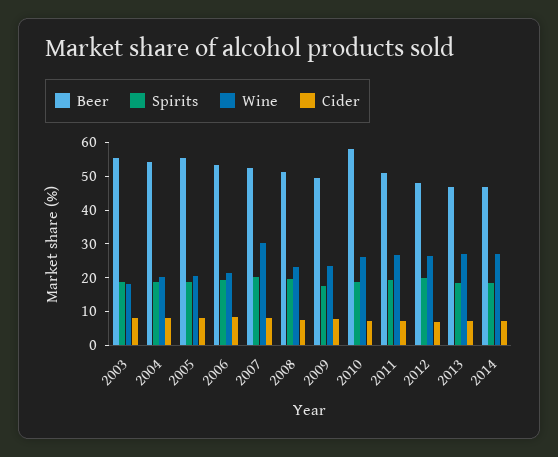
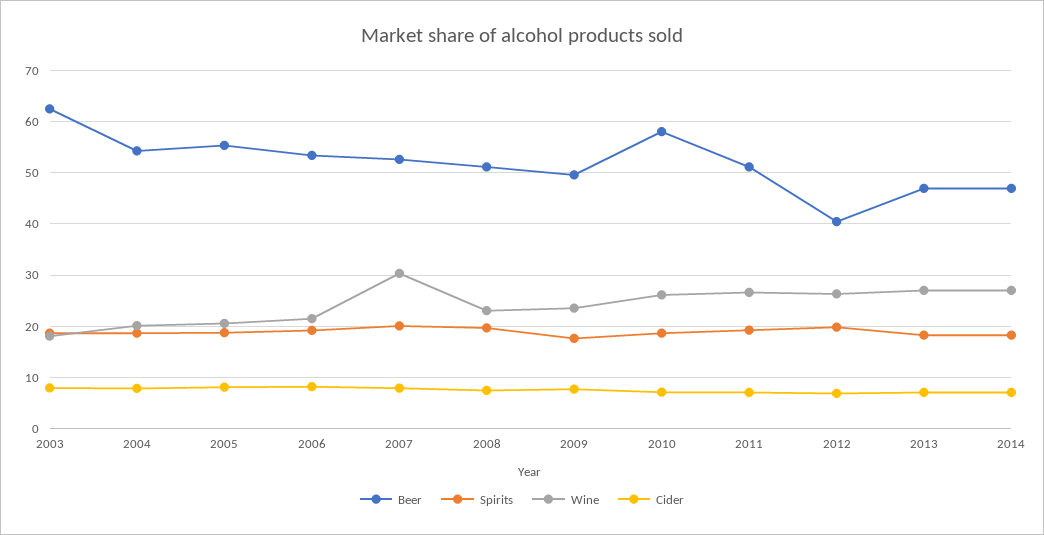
  {
    "Beer": {
-     "2003": 55,
+     "2003": 62,
      "2004": 54,
      "2005": 56,
      "2006": 54,
      "2007": 52,
      "2008": 52,
      "2009": 50,
      "2010": 58,
      "2011": 52,
-     "2012": 47.5,
+     "2012": 40,
      "2013": 46,
      "2014": 46
    },
    "Spirits": {
      "2003": 18,
      "2004": 18,
      "2005": 18,
      "2006": 20,
      "2007": 20,
      "2008": 20,
      "2009": 18,
      "2010": 18,
      "2011": 20,
      "2012": 20,
      "2013": 18,
      "2014": 18
    },
    "Wine": {
      "2003": 18,
      "2004": 20,
      "2005": 20,
      "2006": 22,
      "2007": 30,
      "2008": 24,
      "2009": 24,
      "2010": 26,
      "2011": 26,
      "2012": 26,
      "2013": 28,
      "2014": 28
    },
    "Cider": {
      "2003": 8,
      "2004": 8,
      "2005": 8,
      "2006": 8,
      "2007": 8,
      "2008": 8,
      "2009": 8,
      "2010": 8,
      "2011": 8,
      "2012": 6,
      "2013": 8,
      "2014": 8
    }
  }

